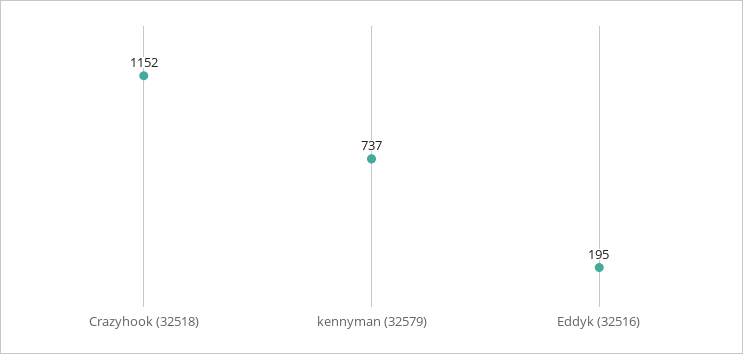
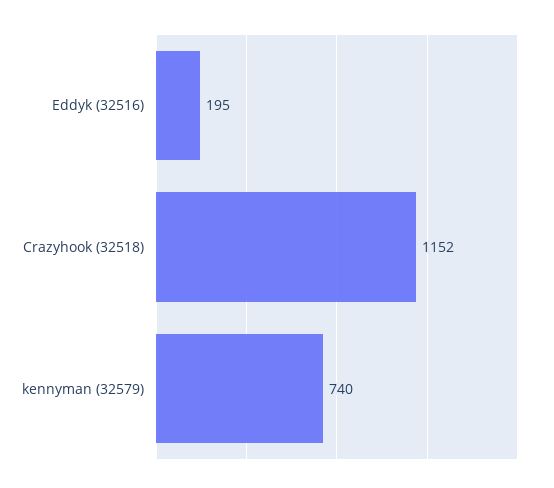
  {
    "Crazyhook (32518)": 1152,
-   "kennyman (32579)": 737,
+   "kennyman (32579)": 740,
    "Eddyk (32516)": 195
  }

